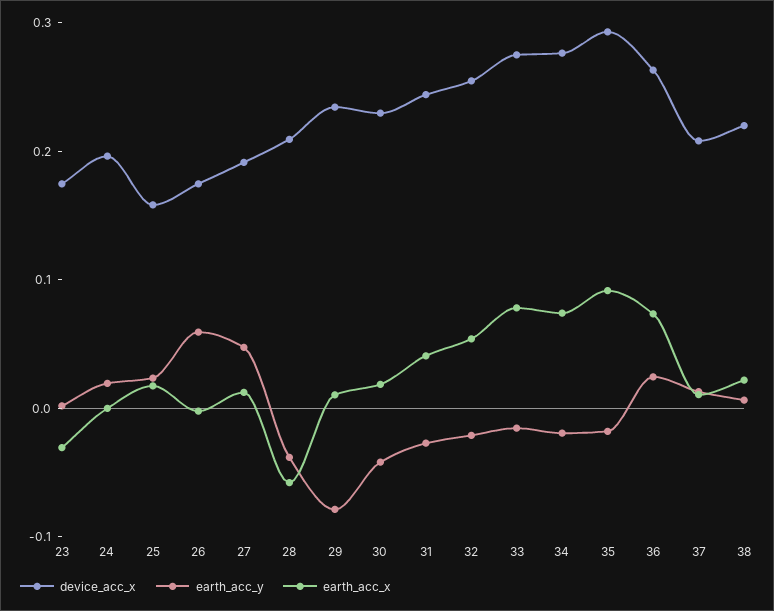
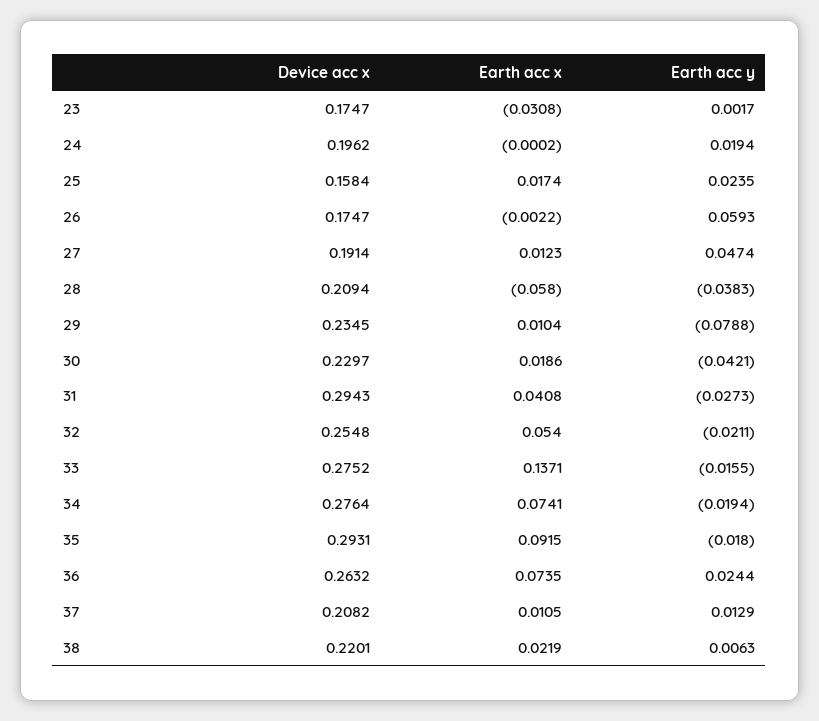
  {
    "device_acc_x": {
      "23": 0.1747,
      "24": 0.1962,
      "25": 0.1584,
      "26": 0.1747,
      "27": 0.1914,
      "28": 0.2094,
      "29": 0.2345,
      "30": 0.2297,
-     "31": 0.24,
+     "31": 0.2943,
      "32": 0.2548,
      "33": 0.2752,
      "34": 0.2764,
      "35": 0.2931,
      "36": 0.2632,
      "37": 0.2082,
      "38": 0.2201
    },
    "earth_acc_y": {
      "23": 0.0017,
      "24": 0.0194,
      "25": 0.0235,
      "26": 0.0593,
      "27": 0.0474,
      "28": -0.0383,
      "29": -0.0788,
      "30": -0.0421,
      "31": -0.0273,
      "32": -0.0211,
      "33": -0.0155,
      "34": -0.0194,
      "35": -0.018,
      "36": 0.0244,
      "37": 0.0129,
      "38": 0.0063
    },
    "earth_acc_x": {
      "23": -0.0308,
      "24": -0.0002,
      "25": 0.0174,
      "26": -0.0022,
      "27": 0.0123,
      "28": -0.058,
      "29": 0.0104,
      "30": 0.0186,
      "31": 0.0408,
      "32": 0.054,
-     "33": 0.08,
+     "33": 0.1371,
      "34": 0.0741,
      "35": 0.0915,
      "36": 0.0735,
      "37": 0.0105,
      "38": 0.0219
    }
  }

